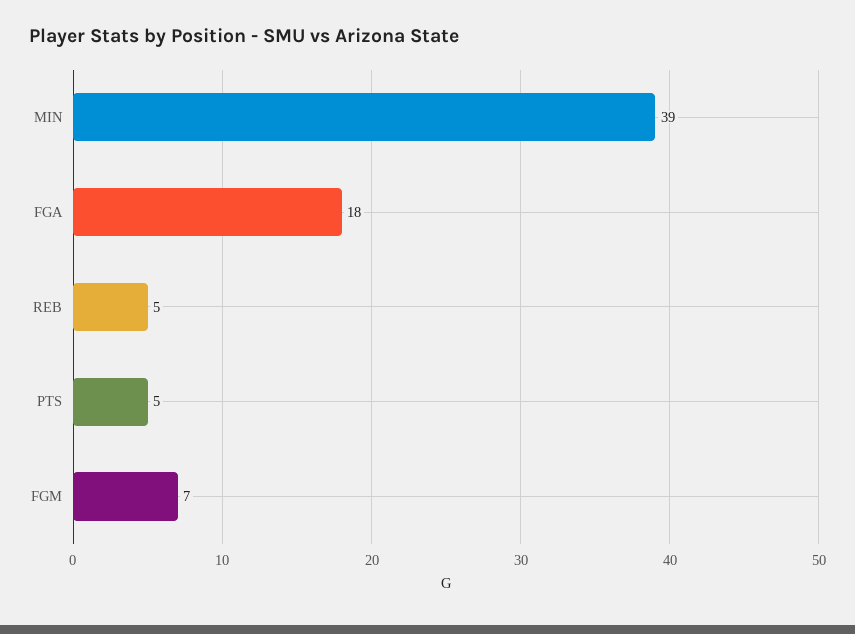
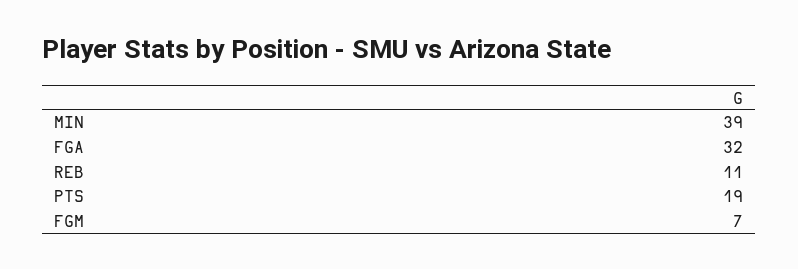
  {
    "MIN": 39,
-   "FGA": 18,
+   "FGA": 32,
-   "REB": 5,
+   "REB": 11,
-   "PTS": 5,
+   "PTS": 19,
    "FGM": 7
  }

